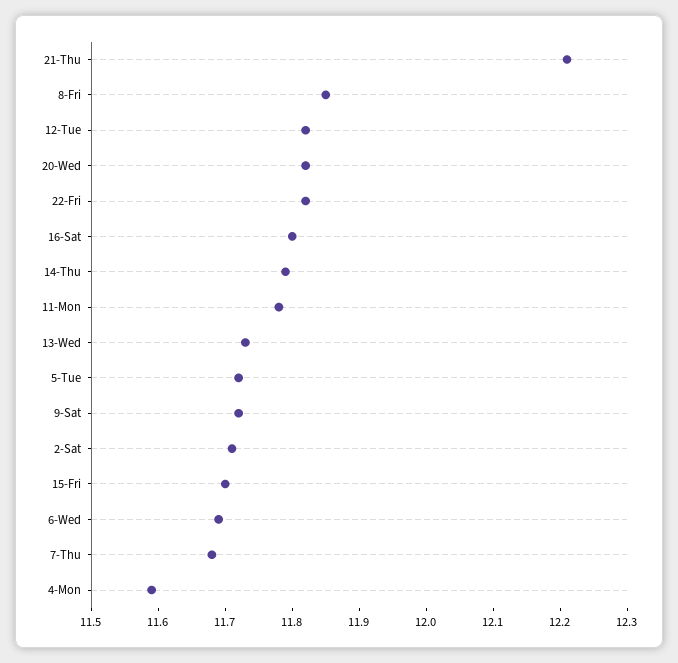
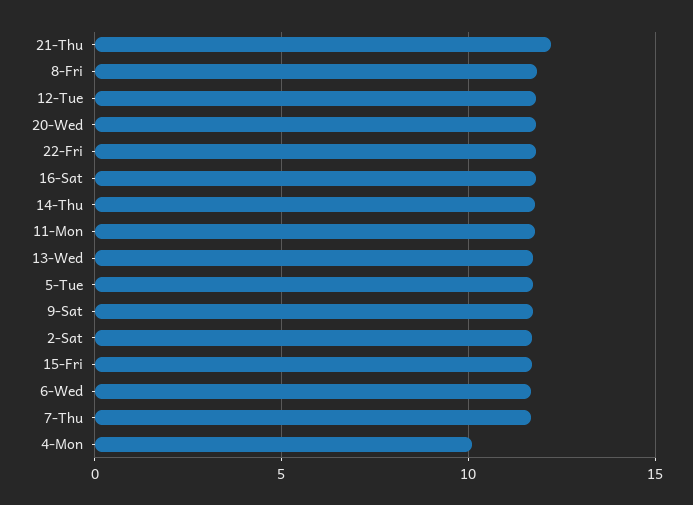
  {
    "21-Thu": 12.2,
    "8-Fri": 11.85,
    "12-Tue": 11.8,
    "20-Wed": 11.8,
    "22-Fri": 11.8,
    "16-Sat": 11.8,
    "14-Thu": 11.8,
    "11-Mon": 11.8,
    "13-Wed": 11.75,
    "5-Tue": 11.7,
    "9-Sat": 11.7,
    "2-Sat": 11.7,
    "15-Fri": 11.7,
    "6-Wed": 11.7,
    "7-Thu": 11.7,
-   "4-Mon": 11.6
+   "4-Mon": 10
  }

